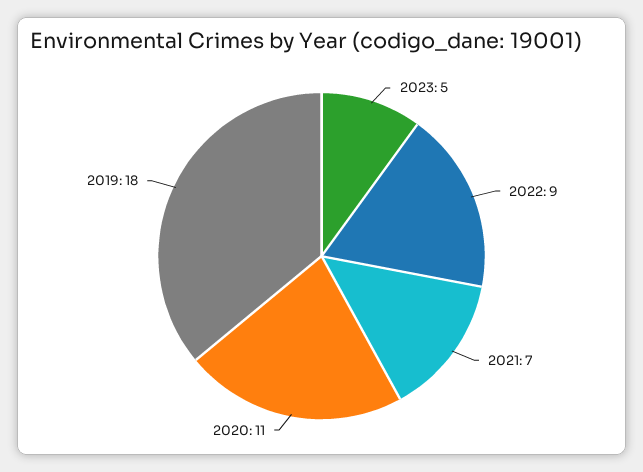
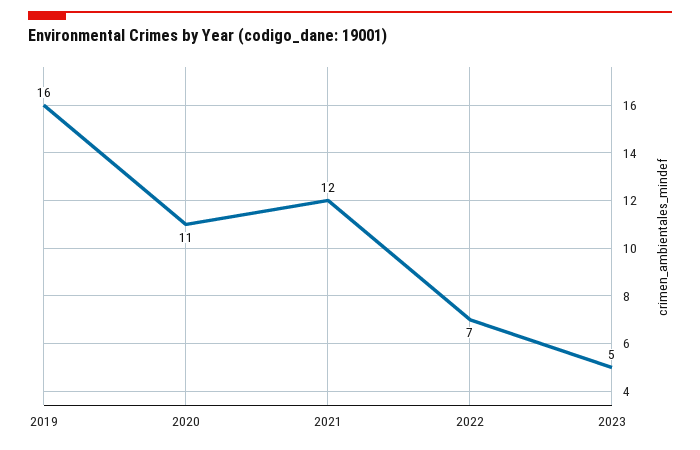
  {
    "2023": 5,
-   "2022": 9,
+   "2022": 7,
-   "2021": 7,
+   "2021": 12,
    "2020": 11,
-   "2019": 18
+   "2019": 16
  }

